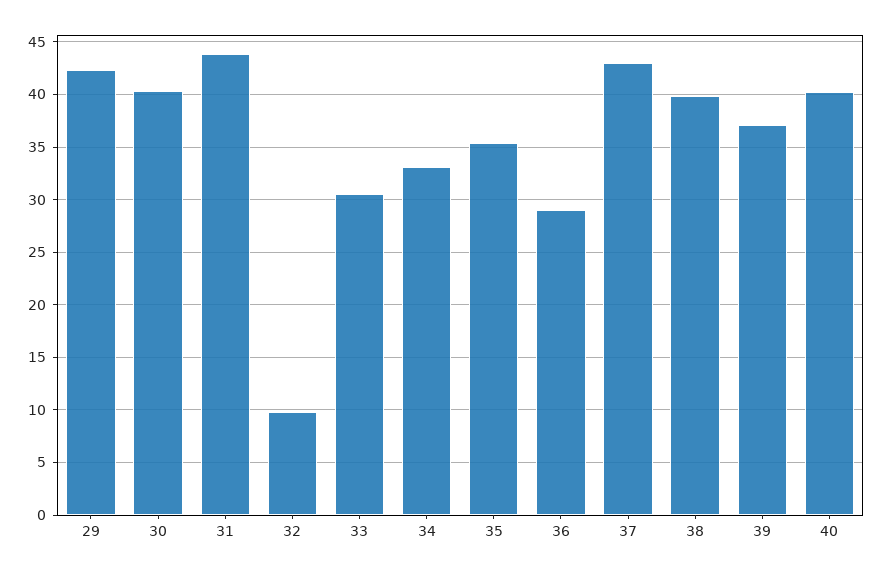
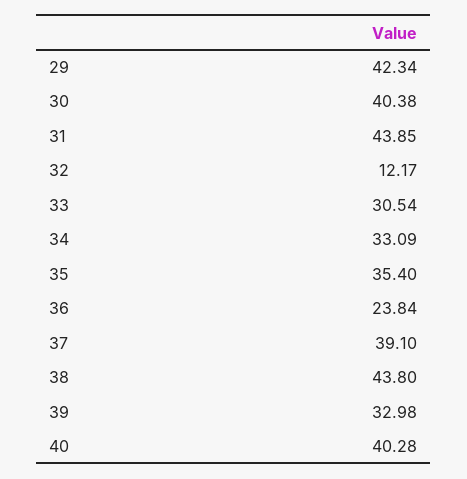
  {
    "29": 42.34,
    "30": 40.38,
    "31": 43.85,
-   "32": 10,
+   "32": 12.17,
    "33": 30.54,
    "34": 33.09,
    "35": 35.4,
-   "36": 29,
+   "36": 23.84,
-   "37": 43,
+   "37": 39.1,
-   "38": 40,
+   "38": 43.8,
-   "39": 37,
+   "39": 32.98,
    "40": 40.28
  }

